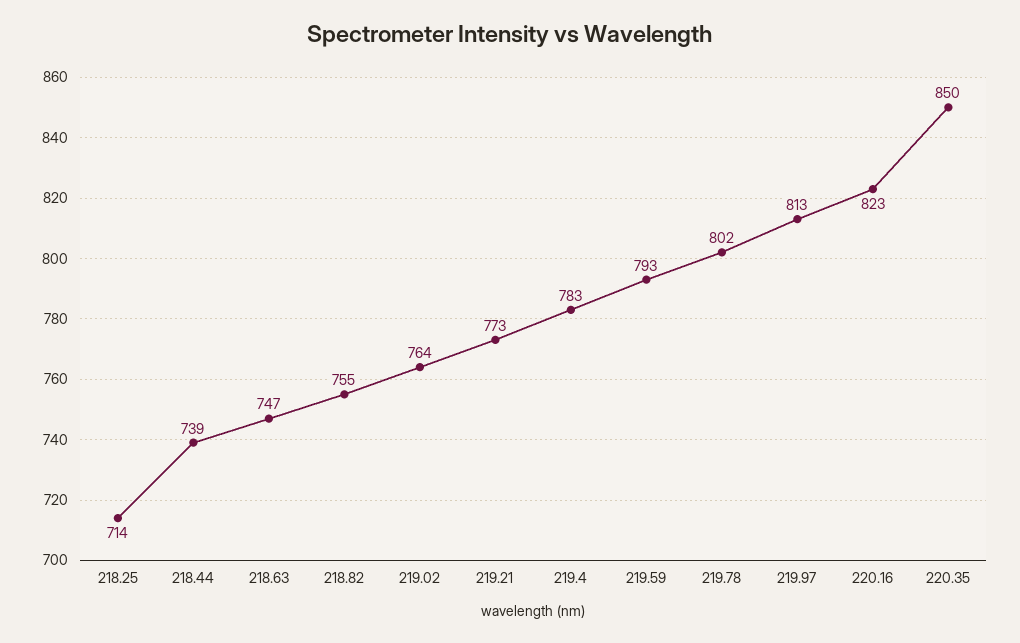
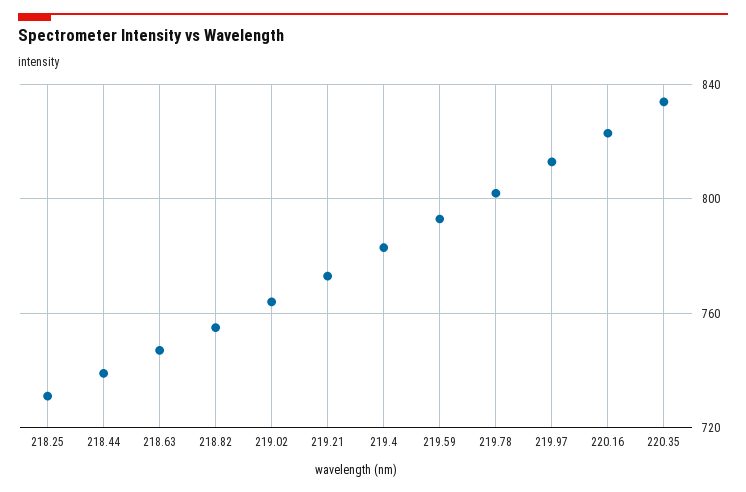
  {
-   "218.25": 714,
+   "218.25": 730,
    "218.44": 739,
    "218.63": 747,
    "218.82": 755,
    "219.02": 764,
    "219.21": 773,
    "219.4": 783,
    "219.59": 793,
    "219.78": 802,
    "219.97": 813,
    "220.16": 823,
-   "220.35": 850
+   "220.35": 835
  }

